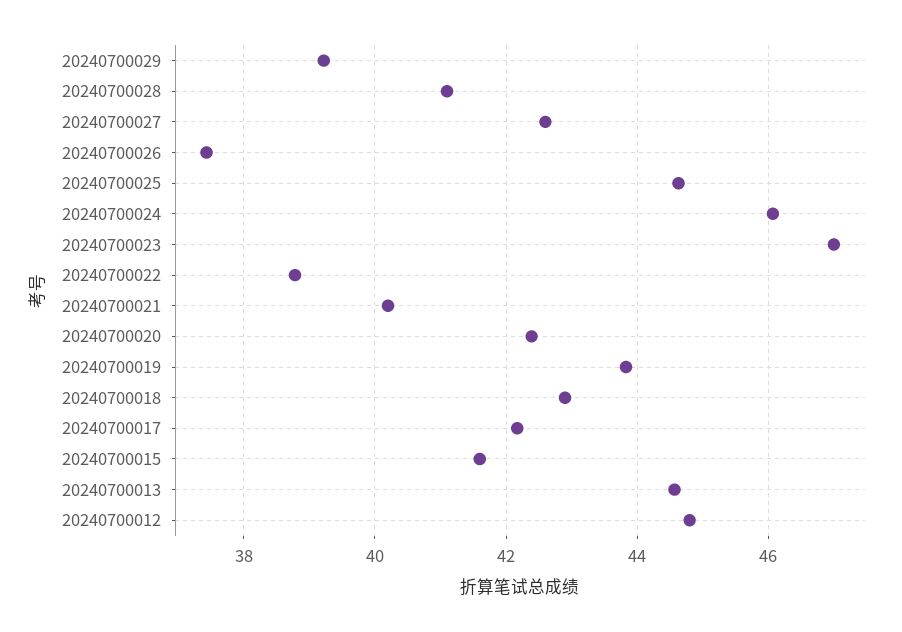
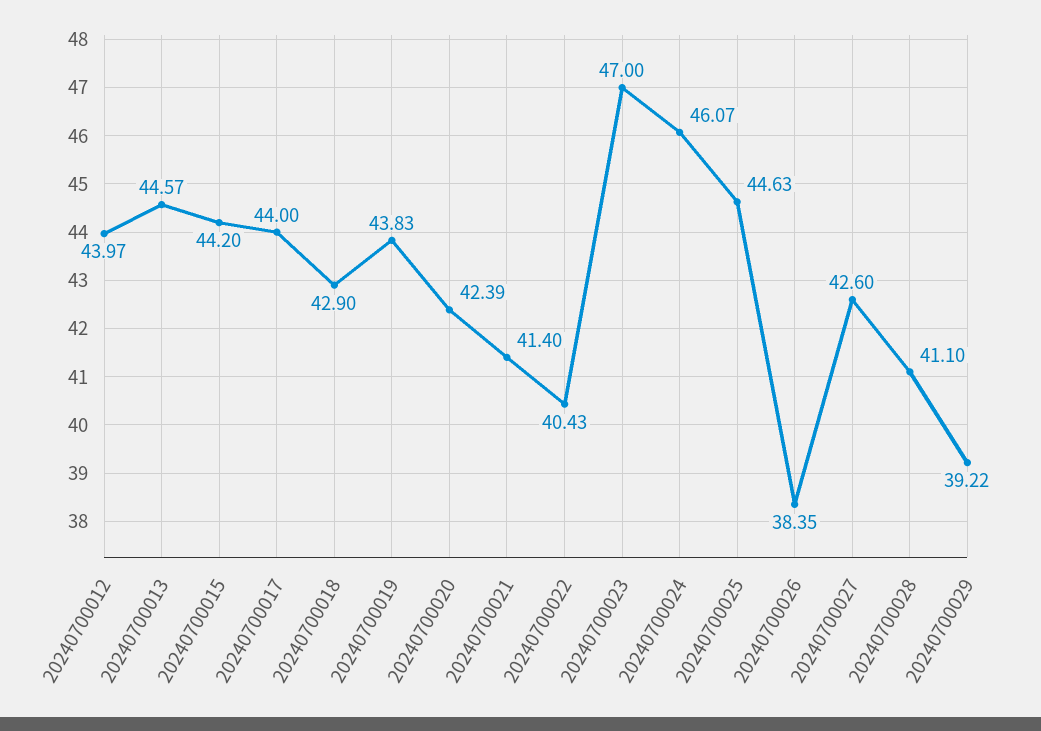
  {
    "20240700029": 39.22,
    "20240700028": 41.1,
    "20240700027": 42.6,
-   "20240700026": 37.4,
+   "20240700026": 38.35,
    "20240700025": 44.63,
    "20240700024": 46.07,
    "20240700023": 47,
-   "20240700022": 38.8,
+   "20240700022": 40.43,
-   "20240700021": 40.2,
+   "20240700021": 41.4,
    "20240700020": 42.39,
    "20240700019": 43.83,
    "20240700018": 42.9,
-   "20240700017": 42.2,
+   "20240700017": 44,
-   "20240700015": 41.6,
+   "20240700015": 44.2,
    "20240700013": 44.57,
-   "20240700012": 44.8
+   "20240700012": 43.97
  }

